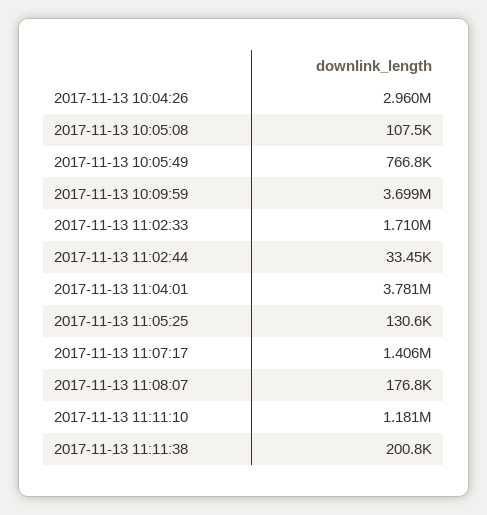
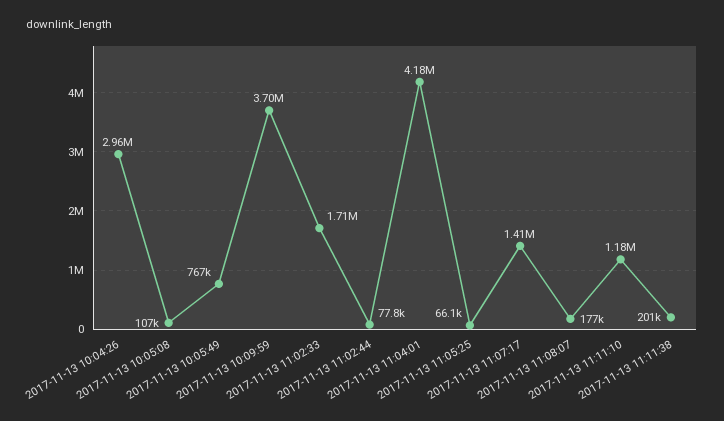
  {
    "2017-11-13 10:04:26": 2960000,
    "2017-11-13 10:05:08": 107500,
    "2017-11-13 10:05:49": 766800,
    "2017-11-13 10:09:59": 3699000,
    "2017-11-13 11:02:33": 1710000,
-   "2017-11-13 11:02:44": 33450,
+   "2017-11-13 11:02:44": 77800,
-   "2017-11-13 11:04:01": 3781000,
+   "2017-11-13 11:04:01": 4180000,
-   "2017-11-13 11:05:25": 130600,
+   "2017-11-13 11:05:25": 66100,
    "2017-11-13 11:07:17": 1406000,
    "2017-11-13 11:08:07": 176800,
    "2017-11-13 11:11:10": 1181000,
    "2017-11-13 11:11:38": 200800
  }

